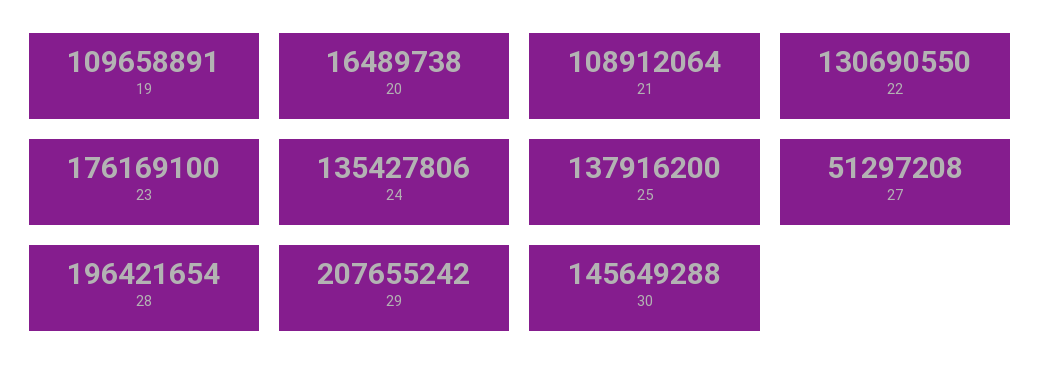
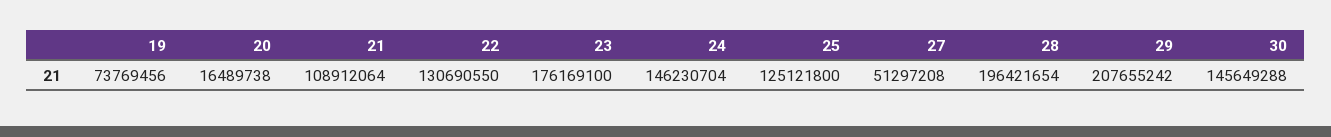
  {
-   "19": 109658891,
+   "19": 73769456,
    "20": 16489738,
    "21": 108912064,
    "22": 130690550,
    "23": 176169100,
-   "24": 135427806,
+   "24": 146230704,
-   "25": 137916200,
+   "25": 125121800,
    "27": 51297208,
    "28": 196421654,
    "29": 207655242,
    "30": 145649288
  }

